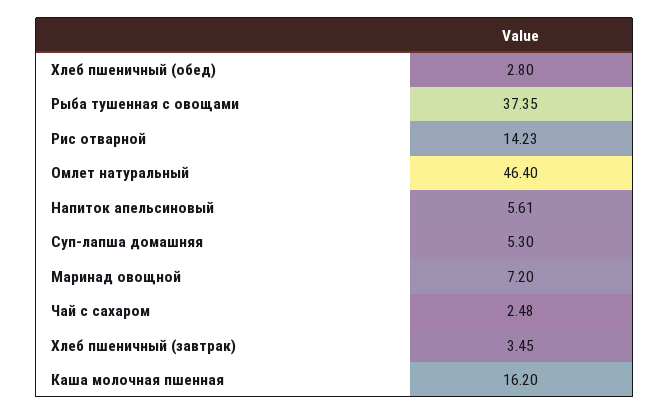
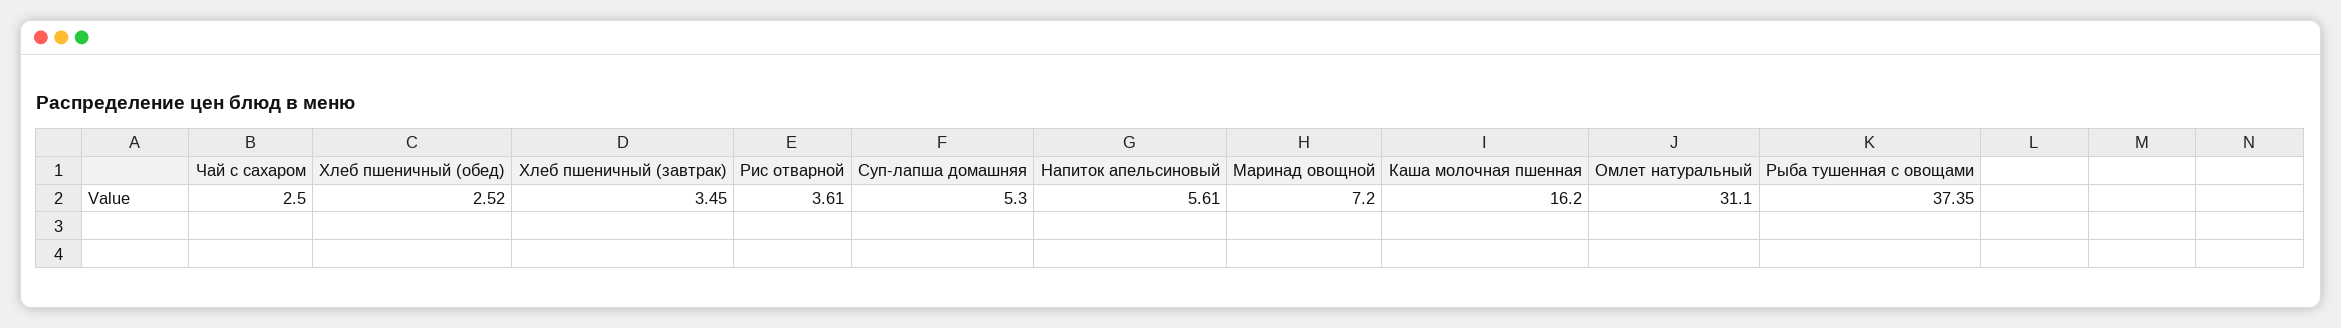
  {
-   "Хлеб пшеничный (обед)": 2.8,
+   "Хлеб пшеничный (обед)": 2.52,
    "Рыба тушенная с овощами": 37.35,
-   "Рис отварной": 14.23,
+   "Рис отварной": 3.61,
-   "Омлет натуральный": 46.4,
+   "Омлет натуральный": 31.1,
    "Напиток апельсиновый": 5.61,
    "Суп-лапша домашняя": 5.3,
    "Маринад овощной": 7.2,
-   "Чай с сахаром": 2.48,
+   "Чай с сахаром": 2.5,
    "Хлеб пшеничный (завтрак)": 3.45,
    "Каша молочная пшенная": 16.2
  }

